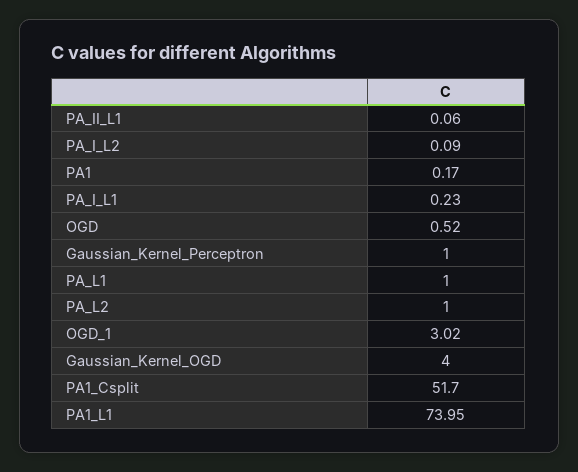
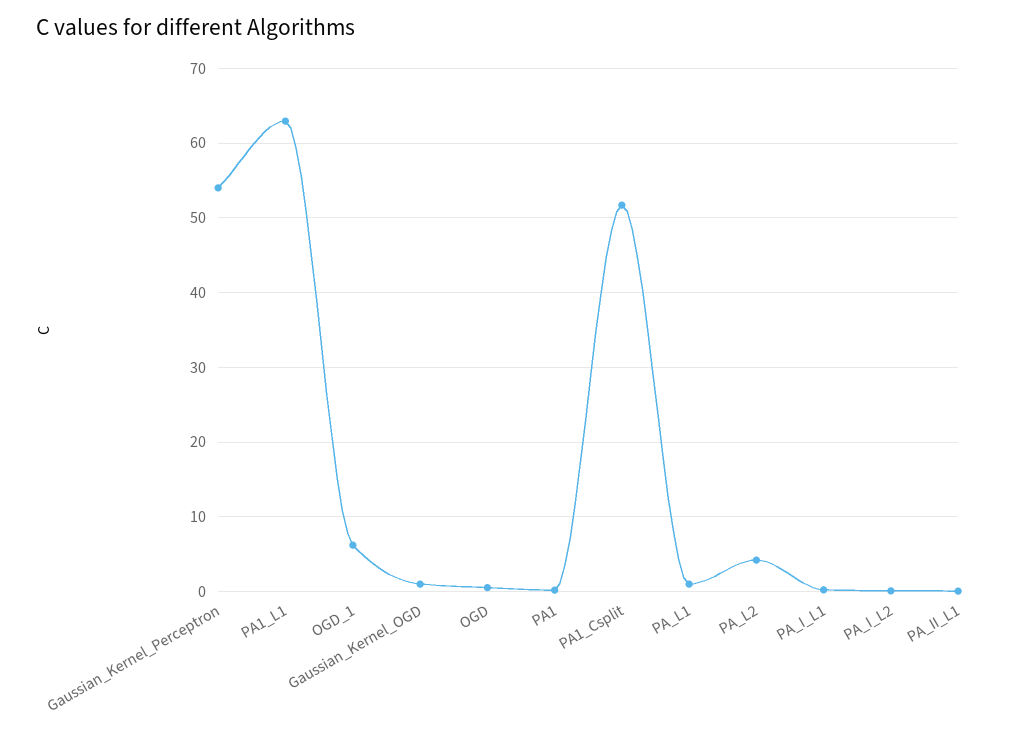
  {
    "PA_II_L1": 0.06,
    "PA_I_L2": 0.09,
    "PA1": 0.17,
    "PA_I_L1": 0.23,
    "OGD": 0.52,
-   "Gaussian_Kernel_Perceptron": 1,
+   "Gaussian_Kernel_Perceptron": 54,
    "PA_L1": 1,
-   "PA_L2": 1,
+   "PA_L2": 4,
-   "OGD_1": 3.02,
+   "OGD_1": 6,
-   "Gaussian_Kernel_OGD": 4,
+   "Gaussian_Kernel_OGD": 1,
    "PA1_Csplit": 51.7,
-   "PA1_L1": 73.95
+   "PA1_L1": 63
  }

